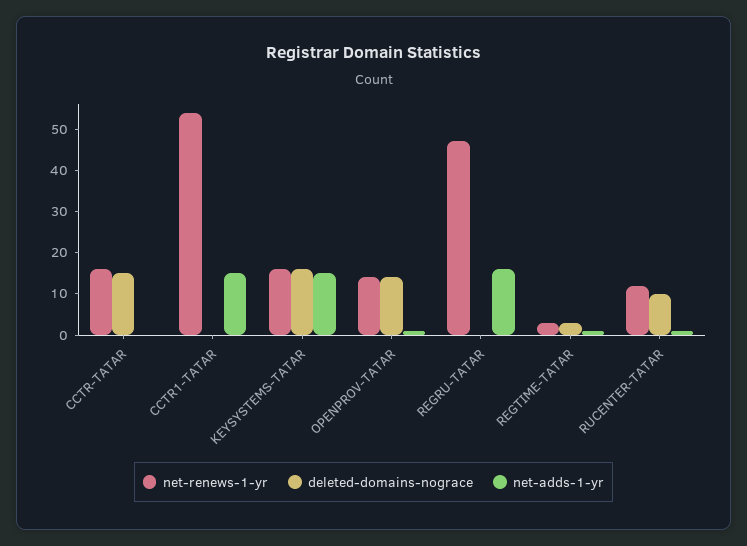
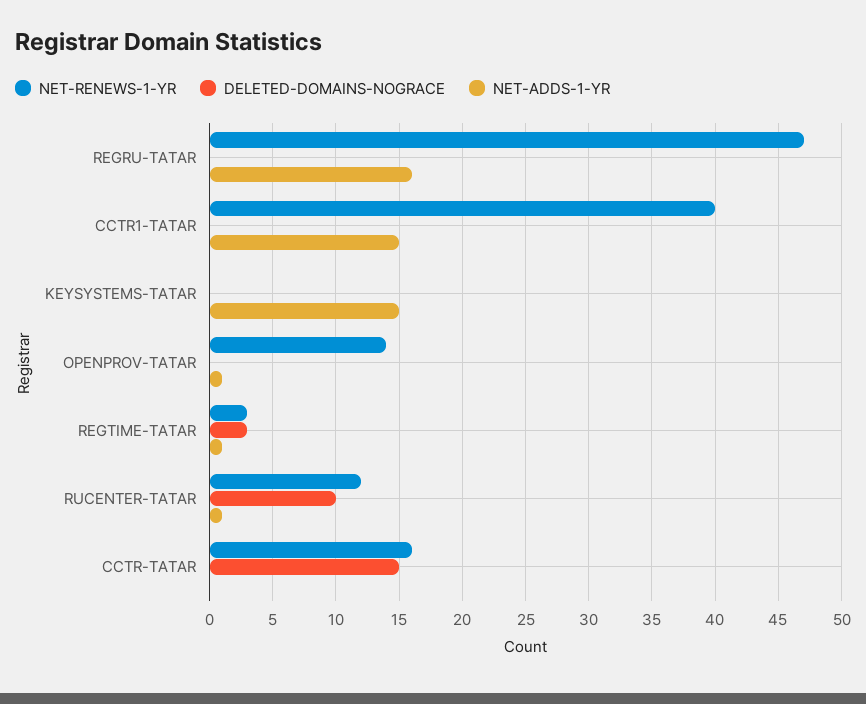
  {
    "net-renews-1-yr": {
      "CCTR-TATAR": 16,
-     "CCTR1-TATAR": 55,
+     "CCTR1-TATAR": 40,
-     "KEYSYSTEMS-TATAR": 15,
+     "KEYSYSTEMS-TATAR": 0,
      "OPENPROV-TATAR": 14,
      "REGRU-TATAR": 47,
      "REGTIME-TATAR": 3,
      "RUCENTER-TATAR": 12
    },
    "deleted-domains-nograce": {
      "CCTR-TATAR": 15,
      "CCTR1-TATAR": 0,
-     "KEYSYSTEMS-TATAR": 15,
+     "KEYSYSTEMS-TATAR": 0,
-     "OPENPROV-TATAR": 15,
+     "OPENPROV-TATAR": 0,
      "REGRU-TATAR": 0,
      "REGTIME-TATAR": 3,
      "RUCENTER-TATAR": 10
    },
    "net-adds-1-yr": {
      "CCTR-TATAR": 0,
      "CCTR1-TATAR": 15,
      "KEYSYSTEMS-TATAR": 15,
      "OPENPROV-TATAR": 1,
      "REGRU-TATAR": 16,
      "REGTIME-TATAR": 1,
      "RUCENTER-TATAR": 1
    }
  }

